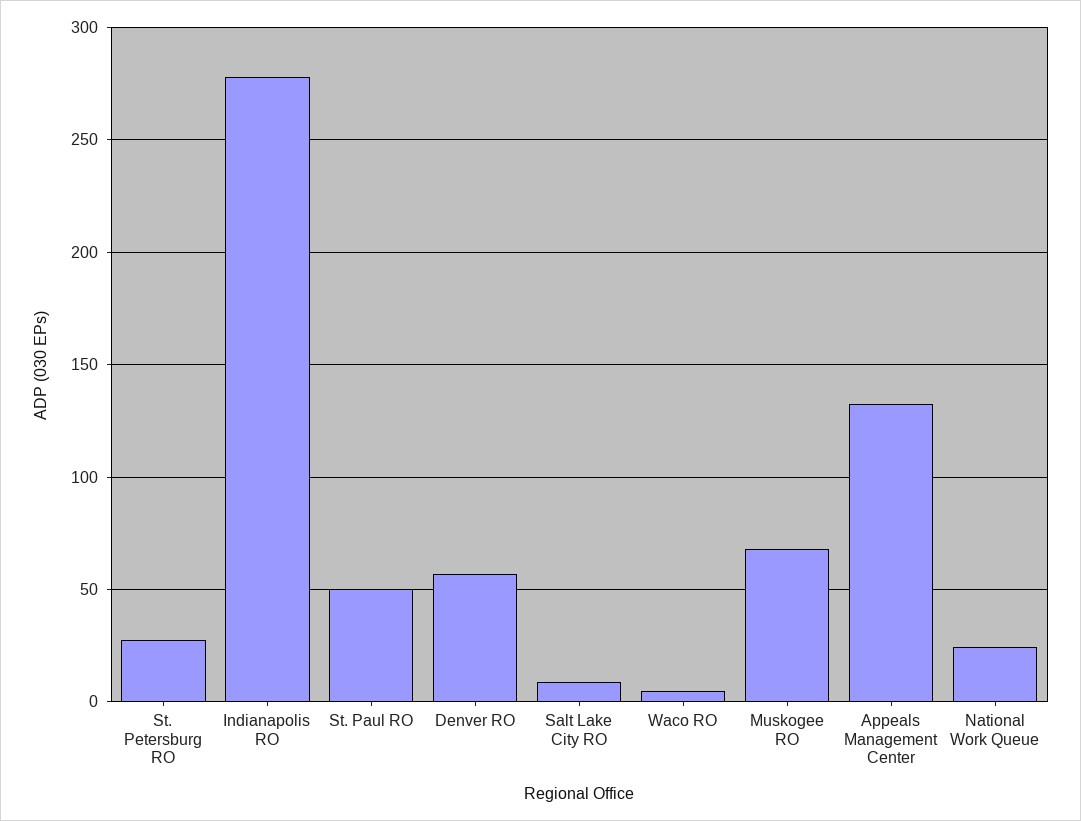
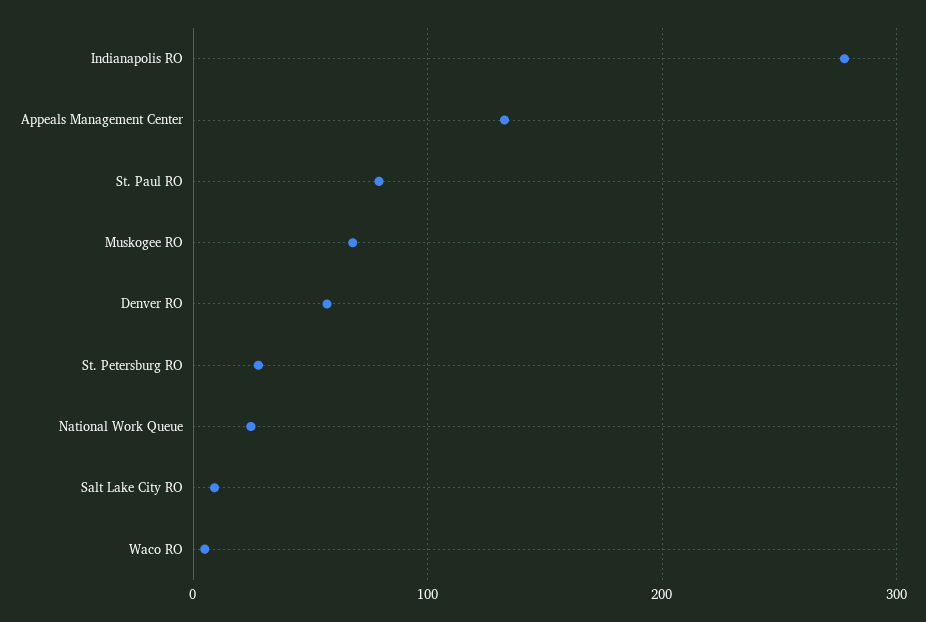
  {
    "St. Petersburg RO": 30,
    "Indianapolis RO": 280,
-   "St. Paul RO": 50,
+   "St. Paul RO": 80,
    "Denver RO": 55,
    "Salt Lake City RO": 10,
    "Waco RO": 5,
    "Muskogee RO": 70,
    "Appeals Management Center": 135,
    "National Work Queue": 25
  }

